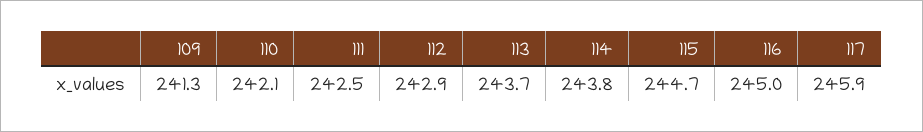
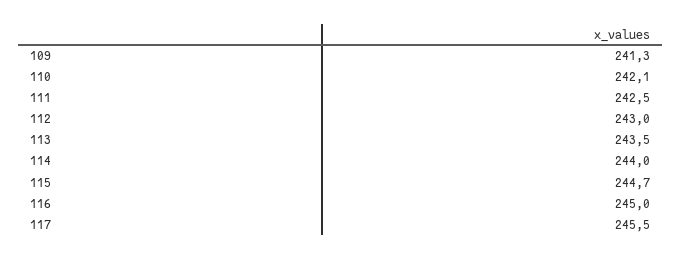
  {
    "109": 241.3,
    "110": 242.1,
    "111": 242.5,
-   "112": 242.9,
+   "112": 243,
-   "113": 243.7,
+   "113": 243.5,
-   "114": 243.8,
+   "114": 244,
    "115": 244.7,
    "116": 245,
-   "117": 245.9
+   "117": 245.5
  }

